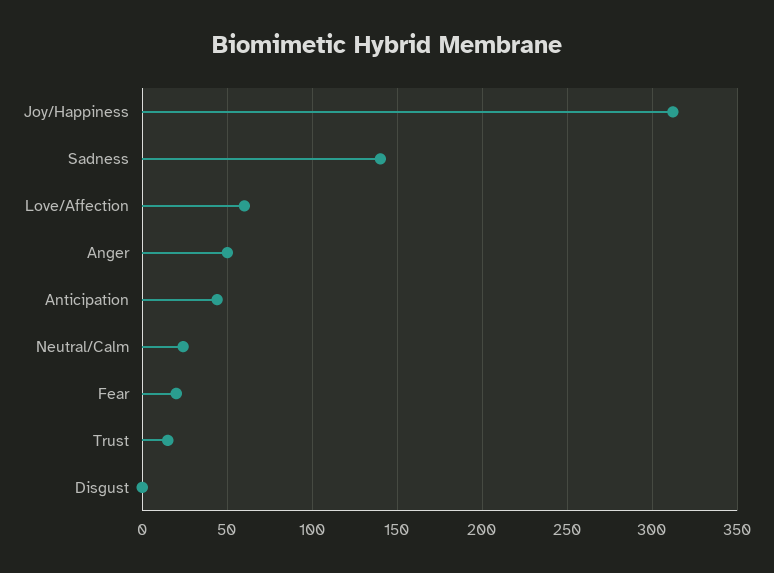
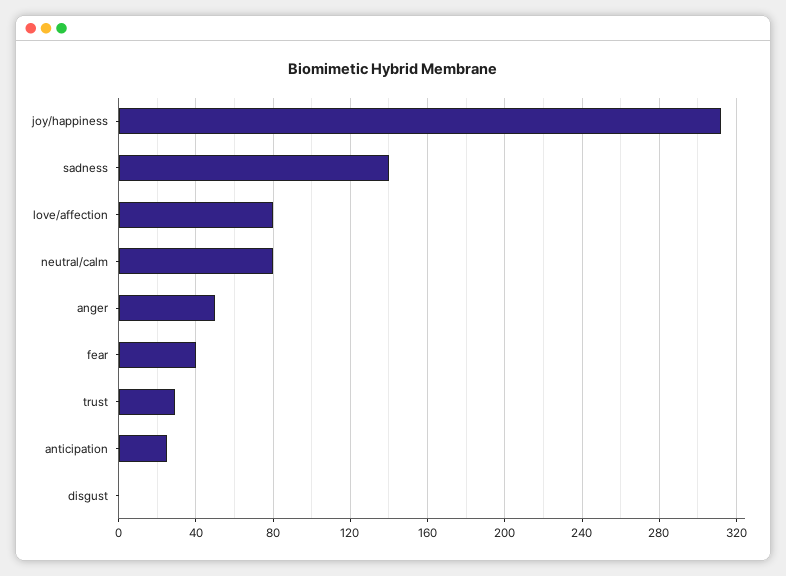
  {
    "Joy/Happiness": 310,
    "Sadness": 140,
-   "Love/Affection": 60,
+   "Love/Affection": 80,
    "Anger": 50,
-   "Anticipation": 45,
+   "Anticipation": 25,
-   "Neutral/Calm": 25,
+   "Neutral/Calm": 80,
-   "Fear": 20,
+   "Fear": 40,
-   "Trust": 15,
+   "Trust": 30,
    "Disgust": 0
  }

